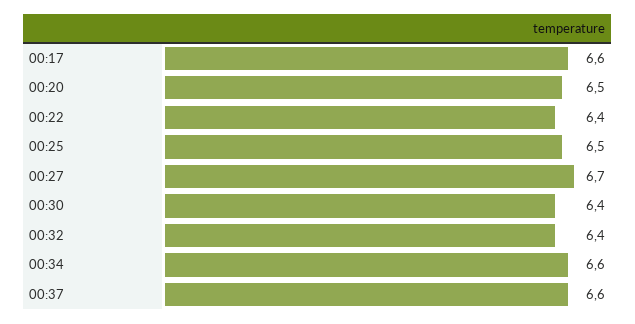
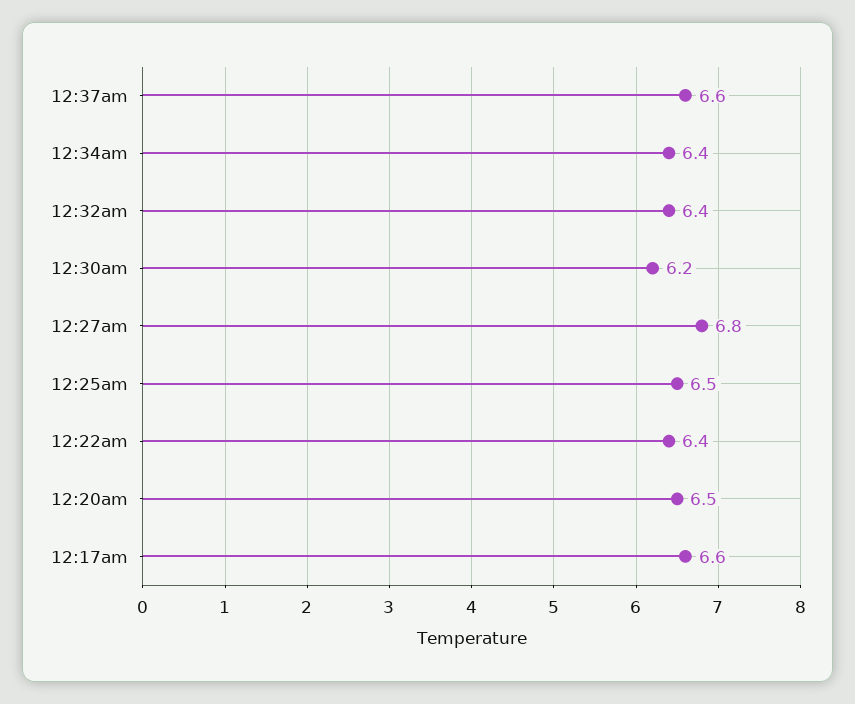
  {
    "00:17": 6.6,
    "00:20": 6.5,
    "00:22": 6.4,
    "00:25": 6.5,
-   "00:27": 6.7,
+   "00:27": 6.8,
-   "00:30": 6.4,
+   "00:30": 6.2,
    "00:32": 6.4,
-   "00:34": 6.6,
+   "00:34": 6.4,
    "00:37": 6.6
  }

